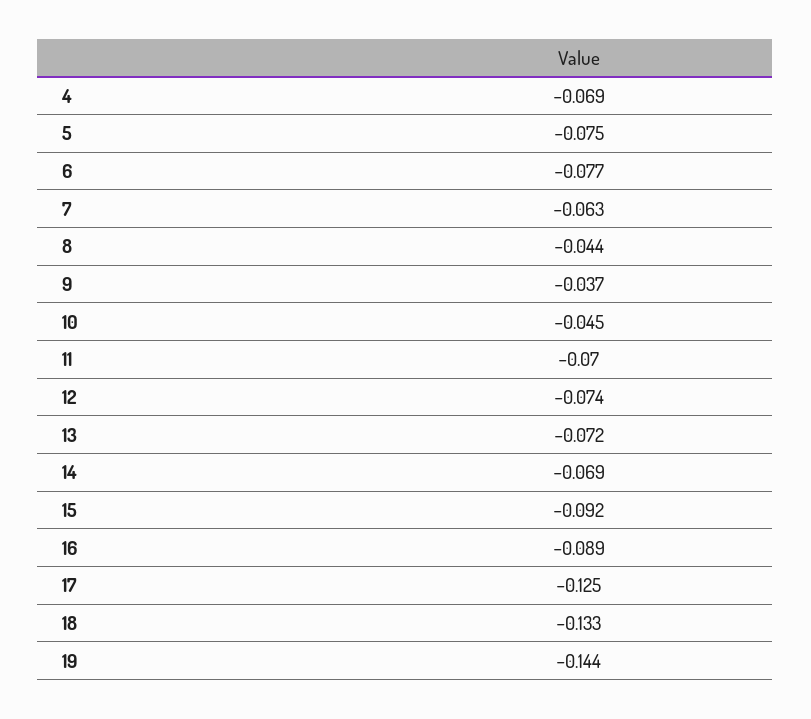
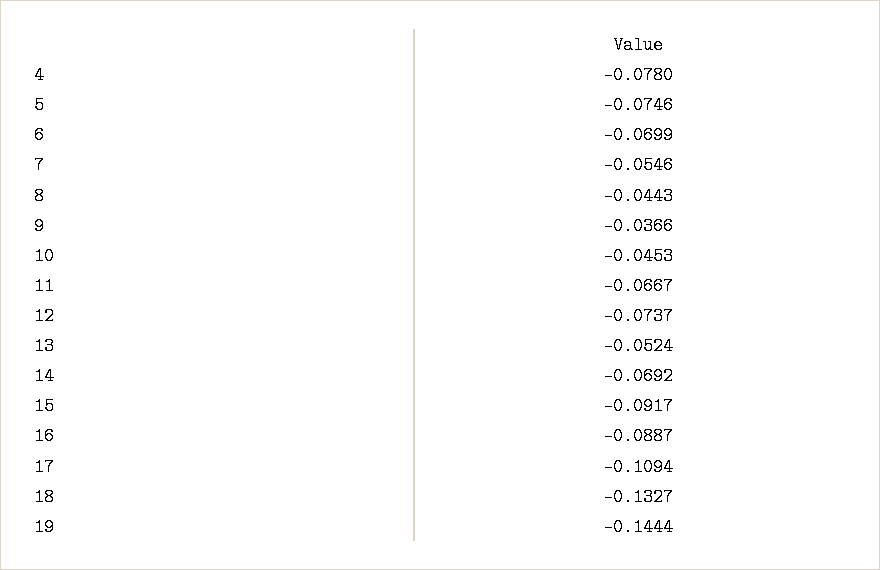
  {
-   "4": -0.069,
+   "4": -0.078,
    "5": -0.0746,
-   "6": -0.077,
+   "6": -0.0699,
-   "7": -0.063,
+   "7": -0.0546,
    "8": -0.0443,
    "9": -0.0366,
    "10": -0.0453,
-   "11": -0.07,
+   "11": -0.0667,
    "12": -0.0737,
-   "13": -0.072,
+   "13": -0.0524,
    "14": -0.0692,
    "15": -0.0917,
    "16": -0.0887,
-   "17": -0.125,
+   "17": -0.1094,
    "18": -0.1327,
    "19": -0.1444
  }

